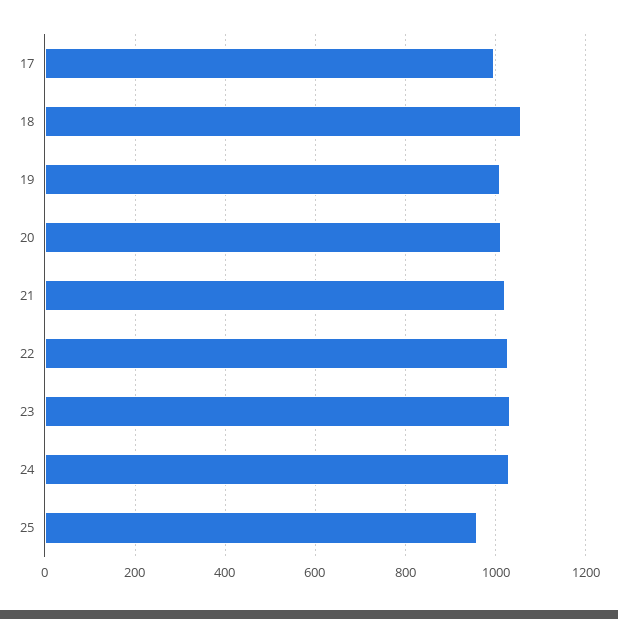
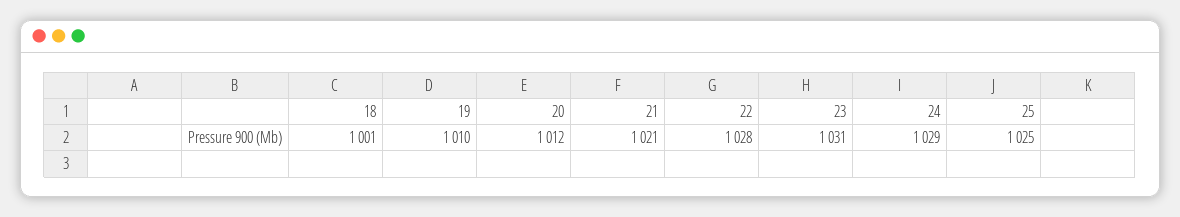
  {
-   "17": 1000,
-   "18": 1060,
+   "18": 1001,
    "19": 1010,
    "20": 1012,
    "21": 1021,
    "22": 1028,
    "23": 1031,
    "24": 1029,
-   "25": 960
+   "25": 1025
  }

